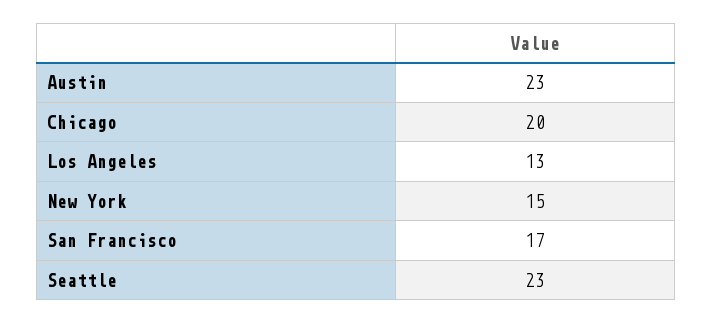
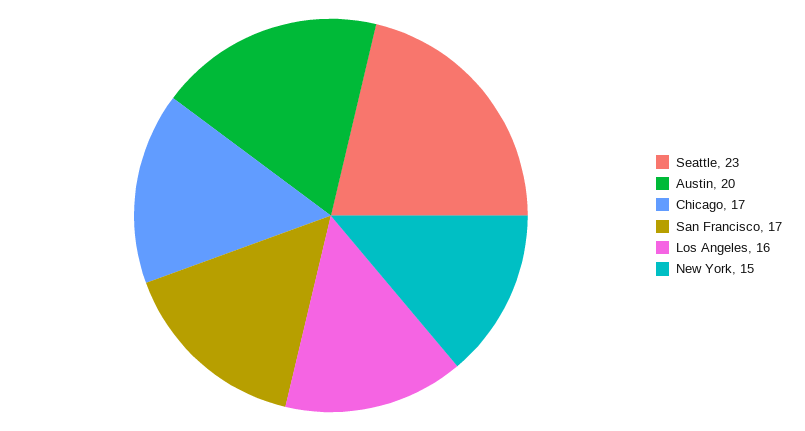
  {
-   "Austin": 23,
+   "Austin": 20,
-   "Chicago": 20,
+   "Chicago": 17,
-   "Los Angeles": 13,
+   "Los Angeles": 16,
    "New York": 15,
    "San Francisco": 17,
    "Seattle": 23
  }

